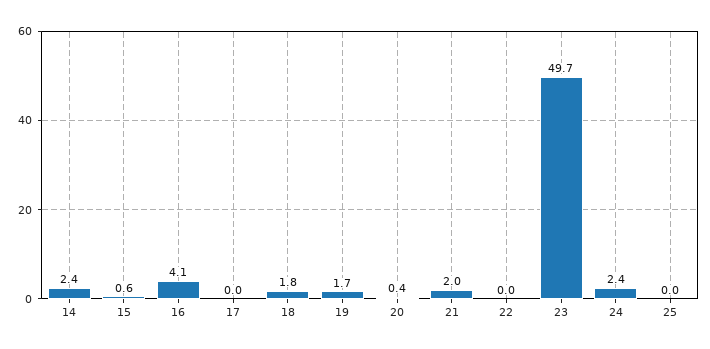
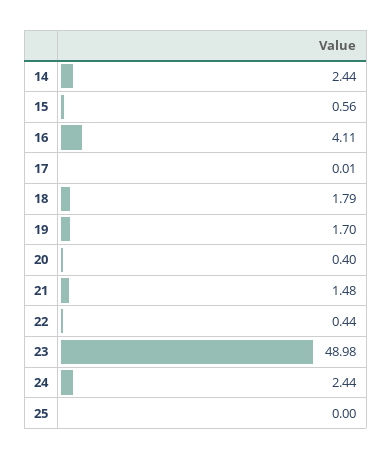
  {
    "14": 2.44,
    "15": 0.56,
    "16": 4.11,
    "17": 0.01,
    "18": 1.79,
    "19": 1.7,
    "20": 0.4,
-   "21": 2,
+   "21": 1.48,
-   "22": 0,
+   "22": 0.44,
-   "23": 49.7,
+   "23": 48.98,
    "24": 2.44,
    "25": 0
  }

